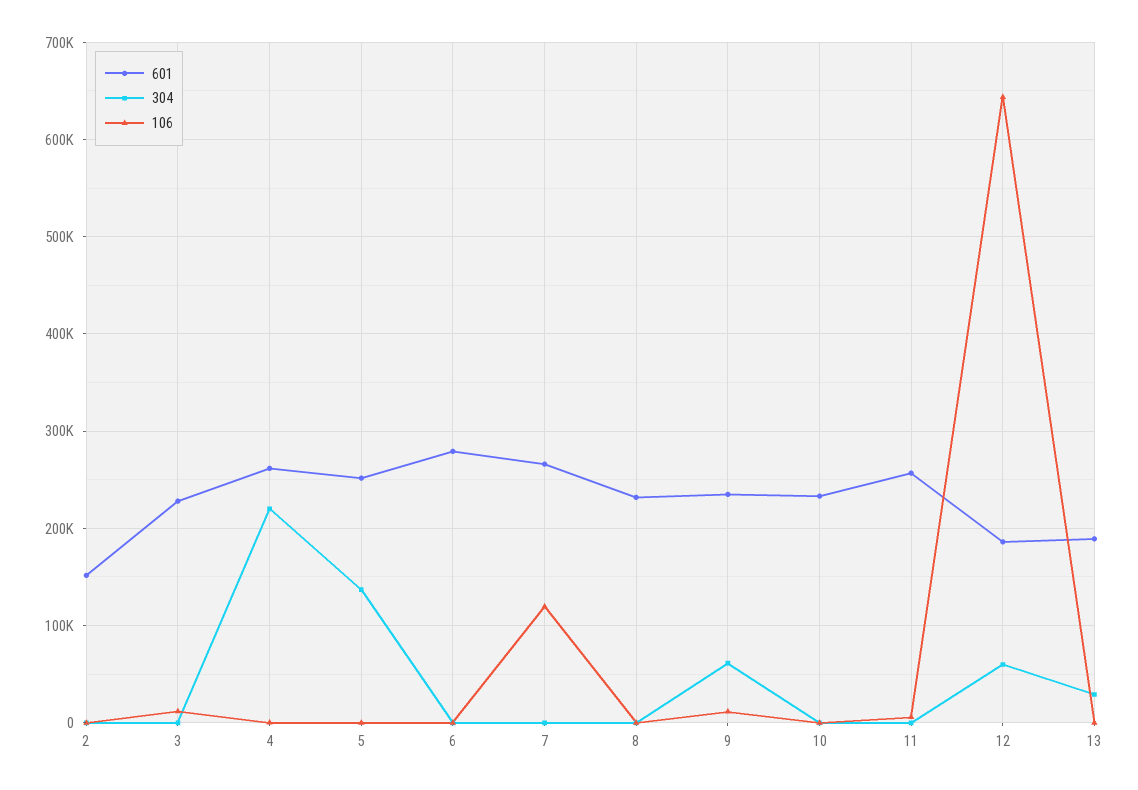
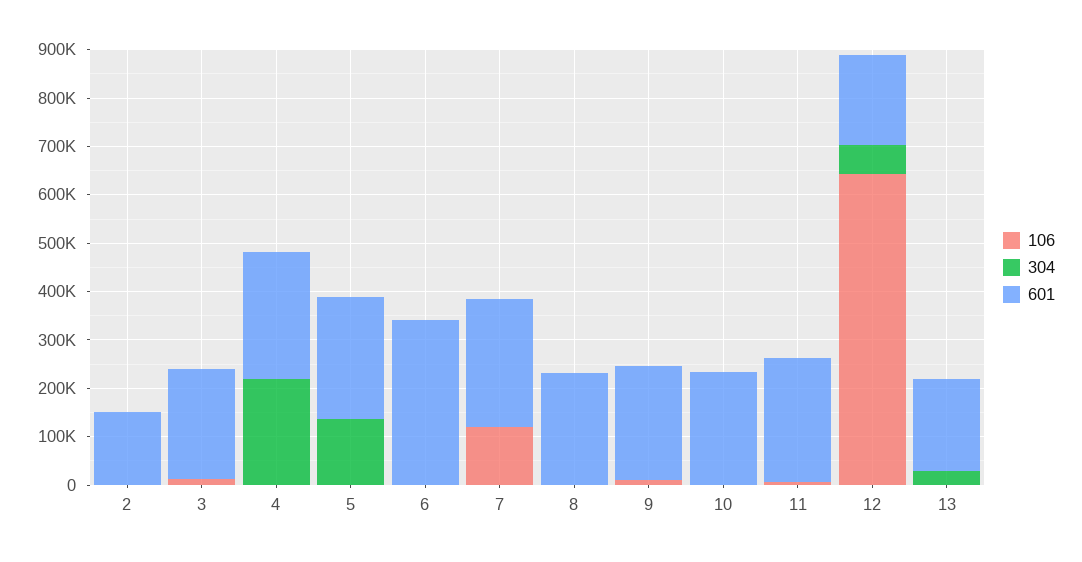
  {
    "601": {
      "2": 150000,
      "3": 230000,
      "4": 260000,
      "5": 250000,
-     "6": 280000,
+     "6": 340000,
      "7": 270000,
      "8": 230000,
      "9": 230000,
      "10": 230000,
      "11": 260000,
      "12": 190000,
      "13": 190000
    },
    "304": {
      "2": 0,
      "3": 0,
      "4": 220000,
      "5": 140000,
      "6": 0,
      "7": 0,
      "8": 0,
-     "9": 60000,
+     "9": 0,
      "10": 0,
      "11": 0,
      "12": 60000,
      "13": 30000
    },
    "106": {
      "2": 0,
      "3": 10000,
      "4": 0,
      "5": 0,
      "6": 0,
      "7": 120000,
      "8": 0,
      "9": 10000,
      "10": 0,
      "11": 10000,
      "12": 640000,
      "13": 0
    }
  }

